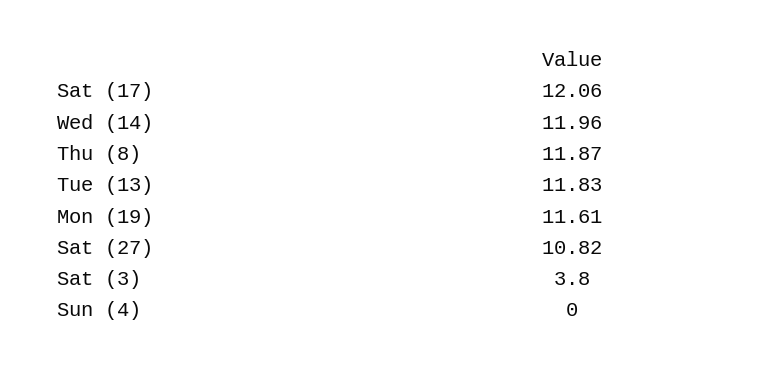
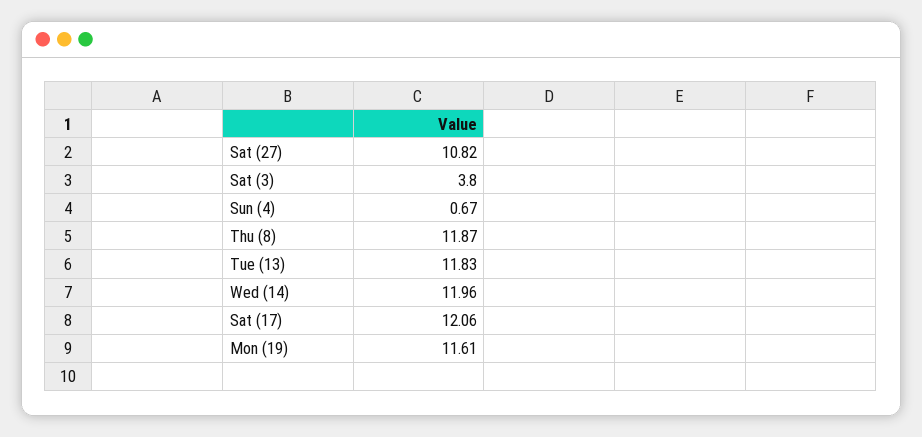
  {
    "Sat (17)": 12.06,
    "Wed (14)": 11.96,
    "Thu (8)": 11.87,
    "Tue (13)": 11.83,
    "Mon (19)": 11.61,
    "Sat (27)": 10.82,
    "Sat (3)": 3.8,
-   "Sun (4)": 0
+   "Sun (4)": 0.67
  }

